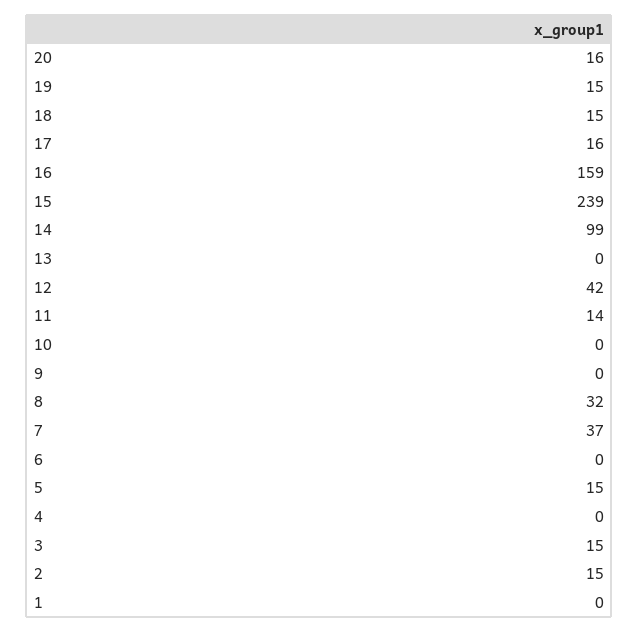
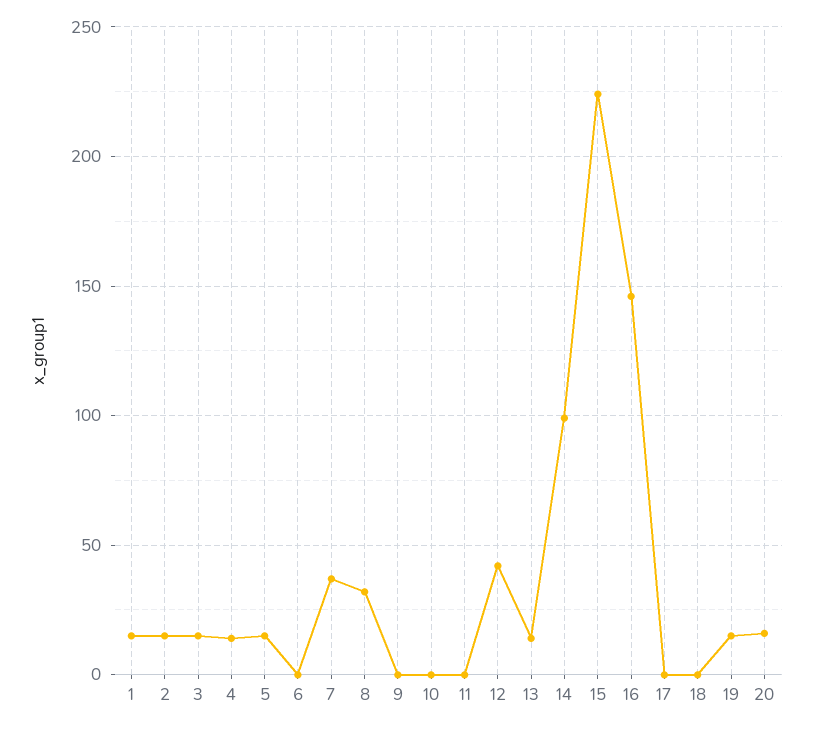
  {
    "20": 16,
    "19": 15,
-   "18": 15,
+   "18": 0,
-   "17": 16,
+   "17": 0,
-   "16": 159,
+   "16": 145,
-   "15": 239,
+   "15": 225,
    "14": 99,
-   "13": 0,
+   "13": 15,
    "12": 42,
-   "11": 14,
+   "11": 0,
    "10": 0,
    "9": 0,
    "8": 32,
    "7": 37,
    "6": 0,
    "5": 15,
-   "4": 0,
+   "4": 15,
    "3": 15,
    "2": 15,
-   "1": 0
+   "1": 15
  }

